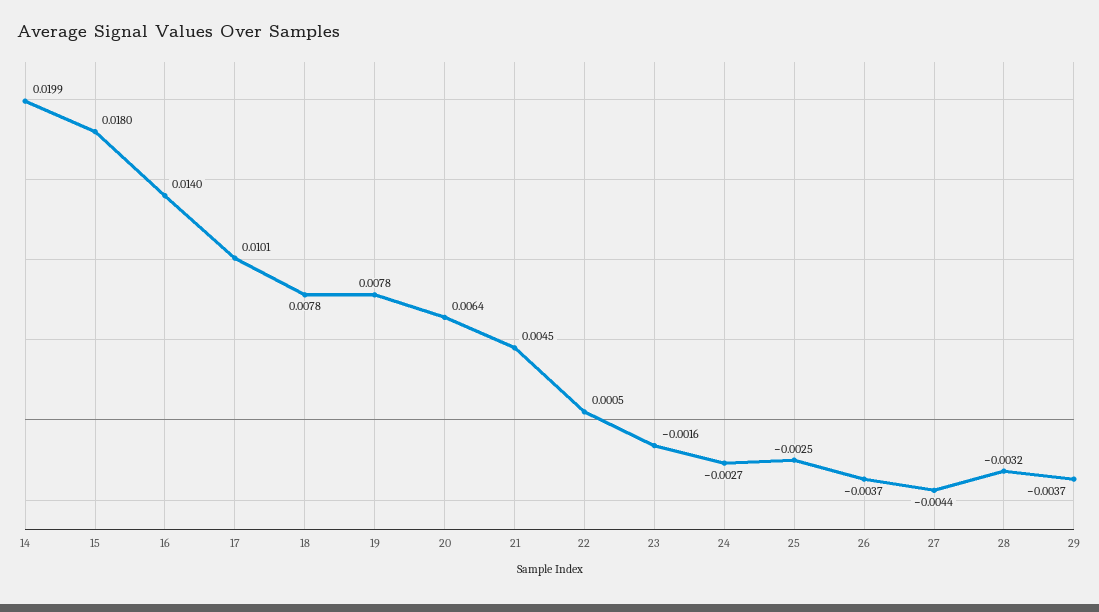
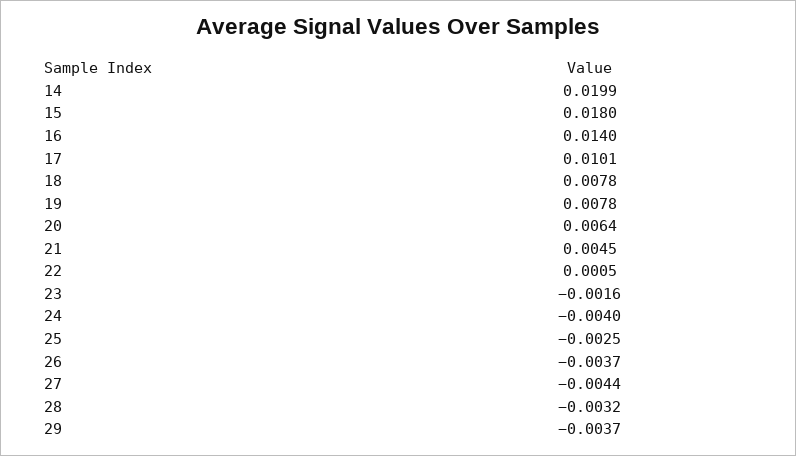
  {
    "14": 0.0199,
    "15": 0.018,
    "16": 0.014,
    "17": 0.0101,
    "18": 0.0078,
    "19": 0.0078,
    "20": 0.0064,
    "21": 0.0045,
    "22": 0.0005,
    "23": -0.0016,
-   "24": -0.0027,
+   "24": -0.004,
    "25": -0.0025,
    "26": -0.0037,
    "27": -0.0044,
    "28": -0.0032,
    "29": -0.0037
  }

